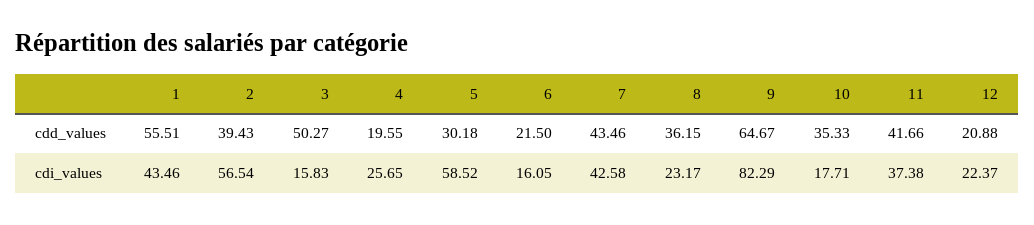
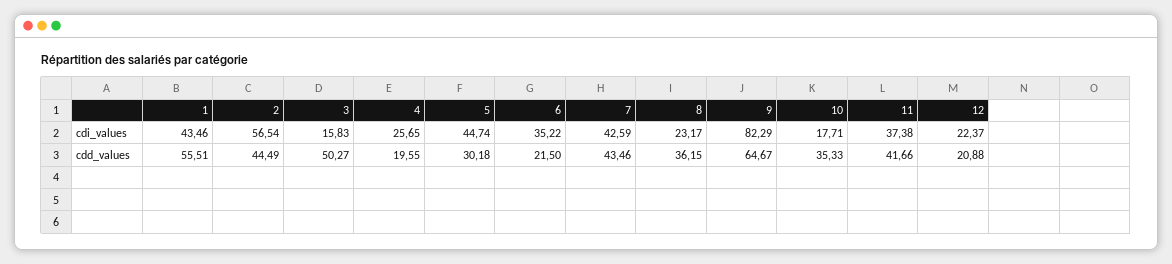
  {
    "1": {
      "cdd_values": 55.51,
      "cdi_values": 43.46
    },
    "2": {
-     "cdd_values": 39.43,
+     "cdd_values": 44.49,
      "cdi_values": 56.54
    },
    "3": {
      "cdd_values": 50.27,
      "cdi_values": 15.83
    },
    "4": {
      "cdd_values": 19.55,
      "cdi_values": 25.65
    },
    "5": {
      "cdd_values": 30.18,
-     "cdi_values": 58.52
+     "cdi_values": 44.74
    },
    "6": {
      "cdd_values": 21.5,
-     "cdi_values": 16.05
+     "cdi_values": 35.22
    },
    "7": {
      "cdd_values": 43.46,
-     "cdi_values": 42.58
+     "cdi_values": 42.59
    },
    "8": {
      "cdd_values": 36.15,
      "cdi_values": 23.17
    },
    "9": {
      "cdd_values": 64.67,
      "cdi_values": 82.29
    },
    "10": {
      "cdd_values": 35.33,
      "cdi_values": 17.71
    },
    "11": {
      "cdd_values": 41.66,
      "cdi_values": 37.38
    },
    "12": {
      "cdd_values": 20.88,
      "cdi_values": 22.37
    }
  }

